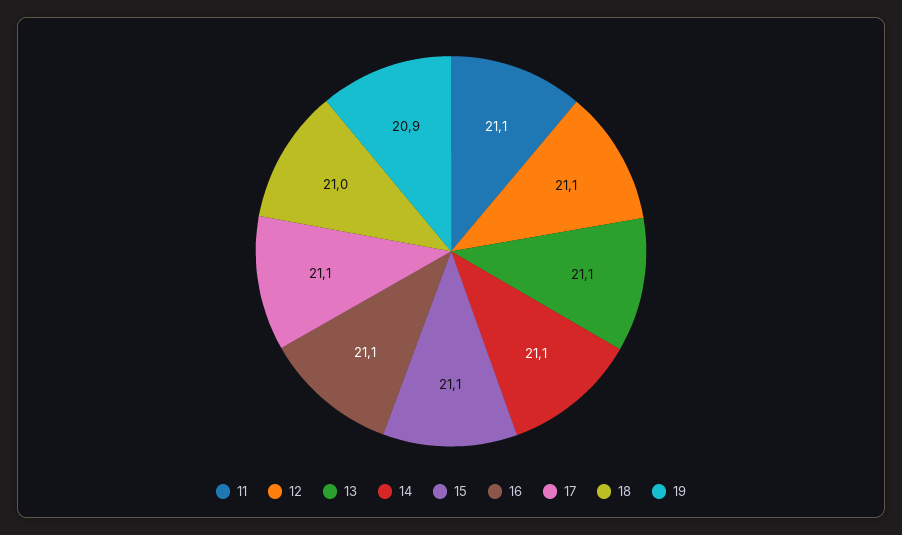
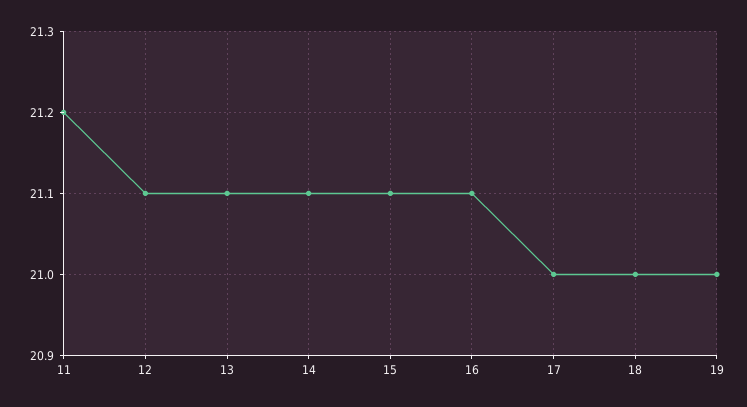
  {
-   "11": 21.1,
+   "11": 21.2,
    "12": 21.1,
    "13": 21.1,
    "14": 21.1,
    "15": 21.1,
    "16": 21.1,
-   "17": 21.1,
+   "17": 21,
    "18": 21,
-   "19": 20.9
+   "19": 21
  }

